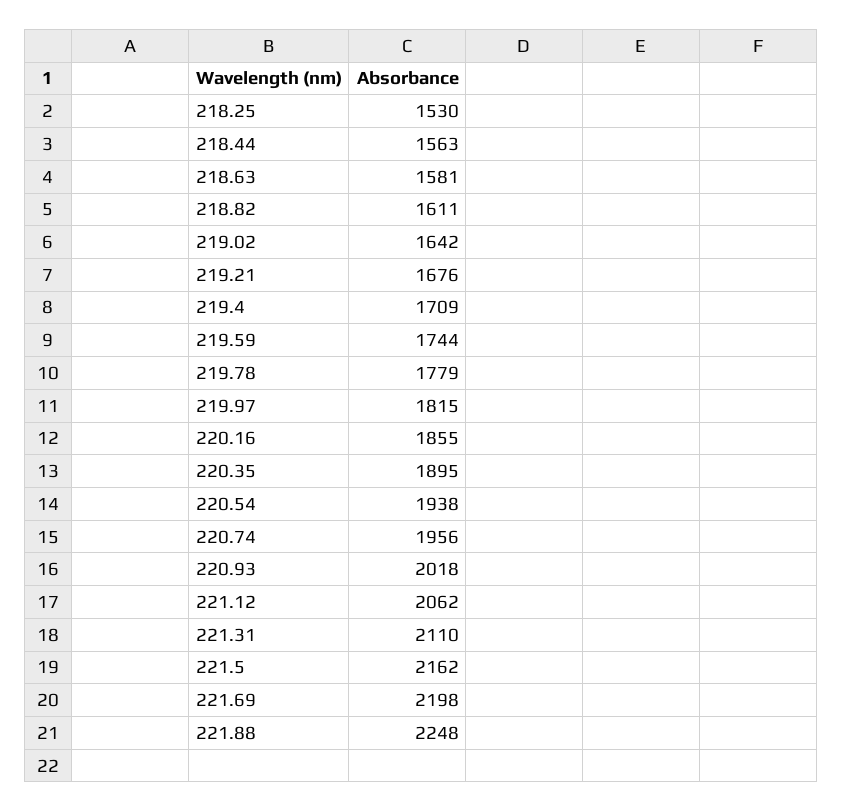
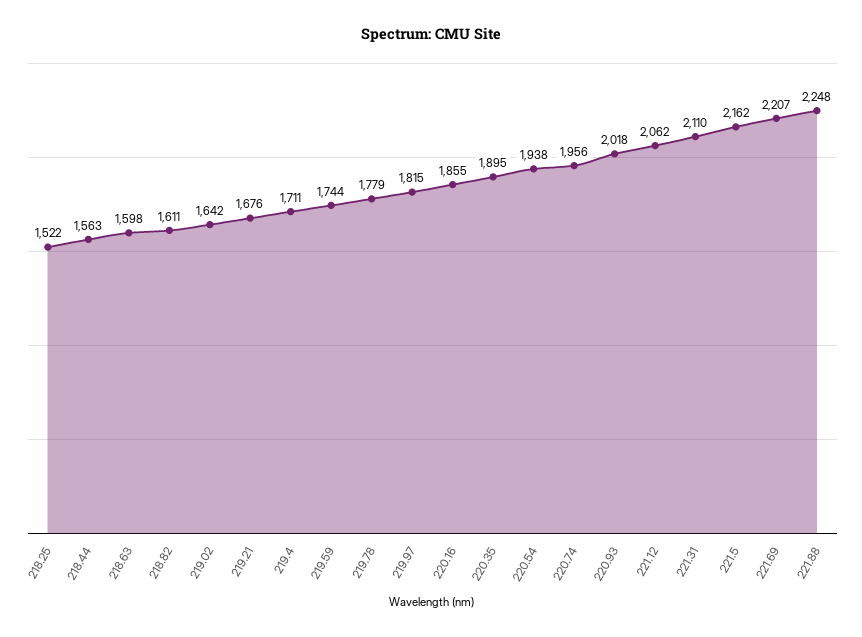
  {
-   "218.25": 1530,
+   "218.25": 1522,
    "218.44": 1563,
-   "218.63": 1581,
+   "218.63": 1598,
    "218.82": 1611,
    "219.02": 1642,
    "219.21": 1676,
-   "219.4": 1709,
+   "219.4": 1711,
    "219.59": 1744,
    "219.78": 1779,
    "219.97": 1815,
    "220.16": 1855,
    "220.35": 1895,
    "220.54": 1938,
    "220.74": 1956,
    "220.93": 2018,
    "221.12": 2062,
    "221.31": 2110,
    "221.5": 2162,
-   "221.69": 2198,
+   "221.69": 2207,
    "221.88": 2248
  }

